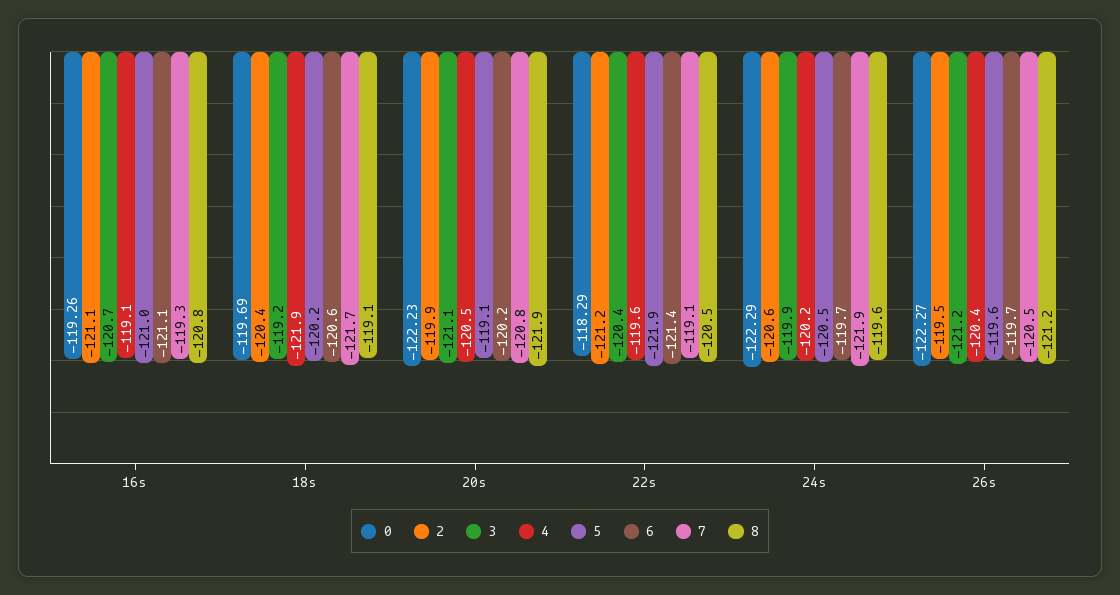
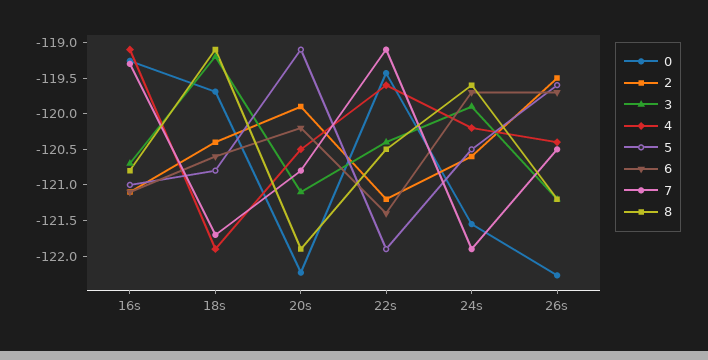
  {
    "0": {
      "16s": -119.26,
      "18s": -119.69,
      "20s": -122.23,
-     "22s": -118.29,
+     "22s": -119.5,
-     "24s": -122.29,
+     "24s": -121.5,
      "26s": -122.27
    },
    "2": {
      "16s": -121.1,
      "18s": -120.4,
      "20s": -119.9,
      "22s": -121.2,
      "24s": -120.6,
      "26s": -119.5
    },
    "3": {
      "16s": -120.7,
      "18s": -119.2,
      "20s": -121.1,
      "22s": -120.4,
      "24s": -119.9,
      "26s": -121.2
    },
    "4": {
      "16s": -119.1,
      "18s": -121.9,
      "20s": -120.5,
      "22s": -119.6,
      "24s": -120.2,
      "26s": -120.4
    },
    "5": {
      "16s": -121,
-     "18s": -120.2,
+     "18s": -120.75,
      "20s": -119.1,
      "22s": -121.9,
      "24s": -120.5,
      "26s": -119.6
    },
    "6": {
      "16s": -121.1,
      "18s": -120.6,
      "20s": -120.2,
      "22s": -121.4,
      "24s": -119.7,
      "26s": -119.7
    },
    "7": {
      "16s": -119.3,
      "18s": -121.7,
      "20s": -120.8,
      "22s": -119.1,
      "24s": -121.9,
      "26s": -120.5
    },
    "8": {
      "16s": -120.8,
      "18s": -119.1,
      "20s": -121.9,
      "22s": -120.5,
      "24s": -119.6,
      "26s": -121.2
    }
  }

